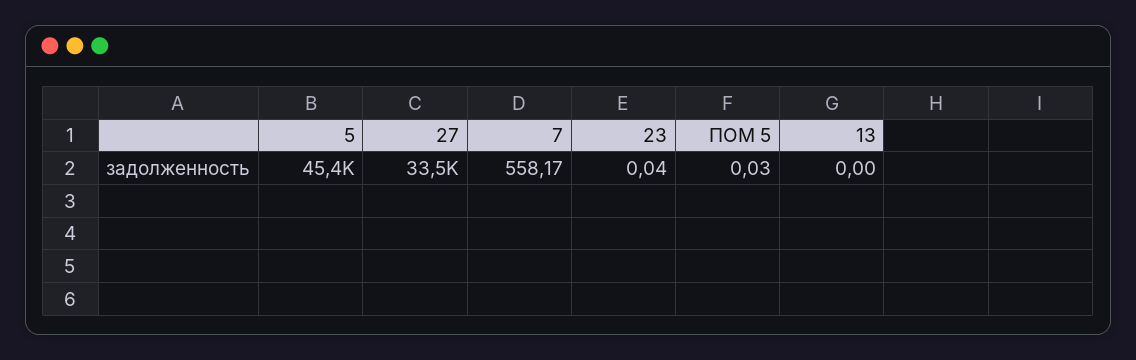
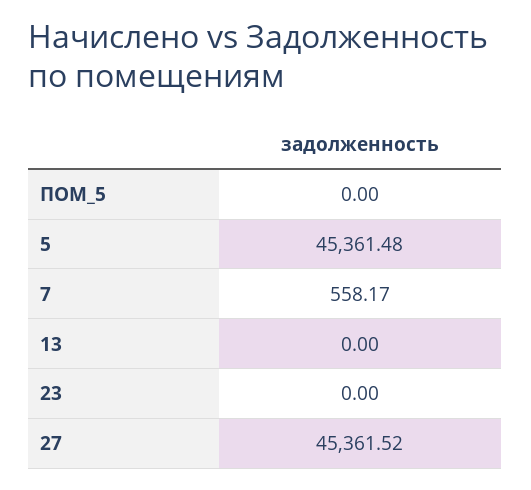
  {
    "5": 45361.48,
-   "27": 33500,
+   "27": 45361.52,
    "7": 558.17,
-   "23": 0.04,
+   "23": 0,
-   "ПОМ 5": 0.03,
+   "ПОМ 5": 0,
    "13": 0
  }

